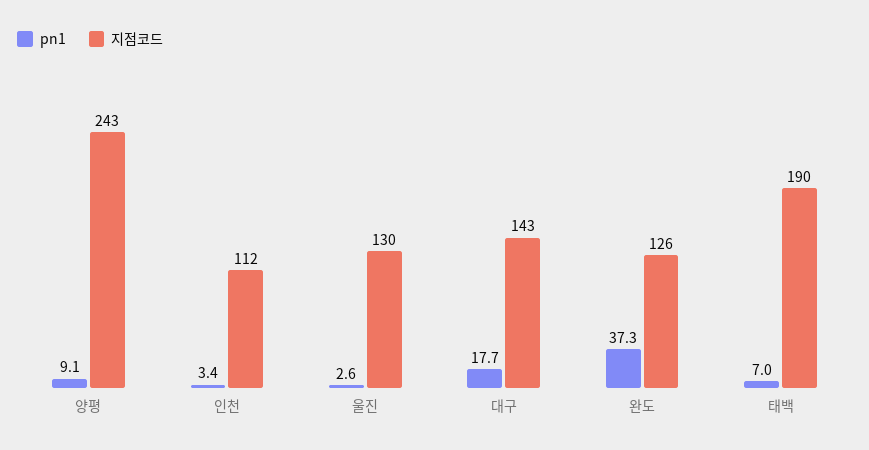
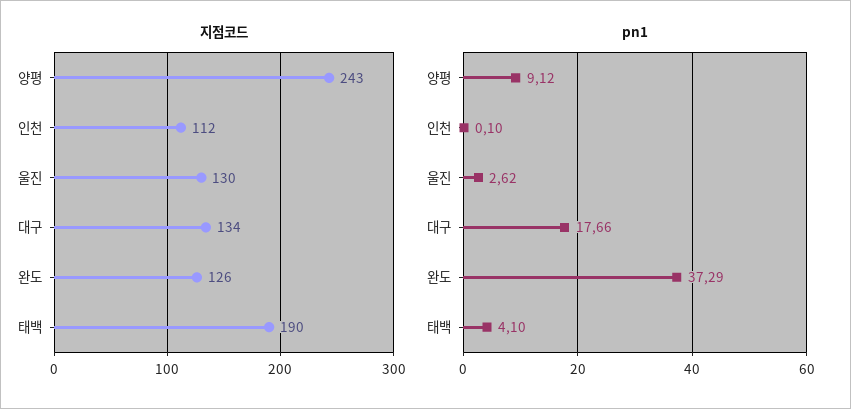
  {
    "pn1": {
      "양평": 9.12,
-     "인천": 3.4,
+     "인천": 0.1,
      "울진": 2.62,
      "대구": 17.66,
      "완도": 37.29,
-     "태백": 7
+     "태백": 4.1
    },
    "지점코드": {
      "양평": 243,
      "인천": 112,
      "울진": 130,
-     "대구": 143,
+     "대구": 134,
      "완도": 126,
      "태백": 190
    }
  }

